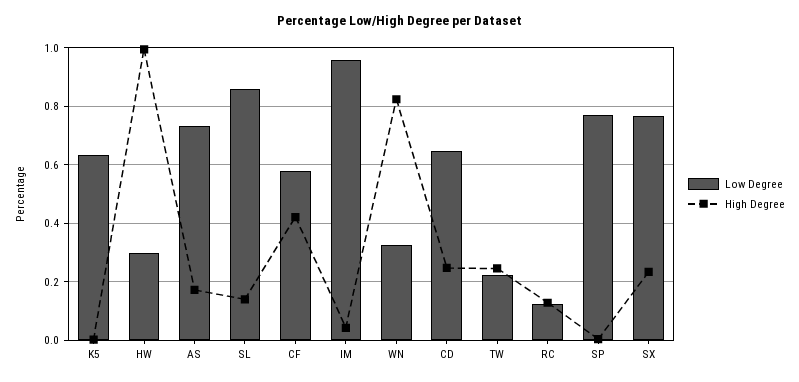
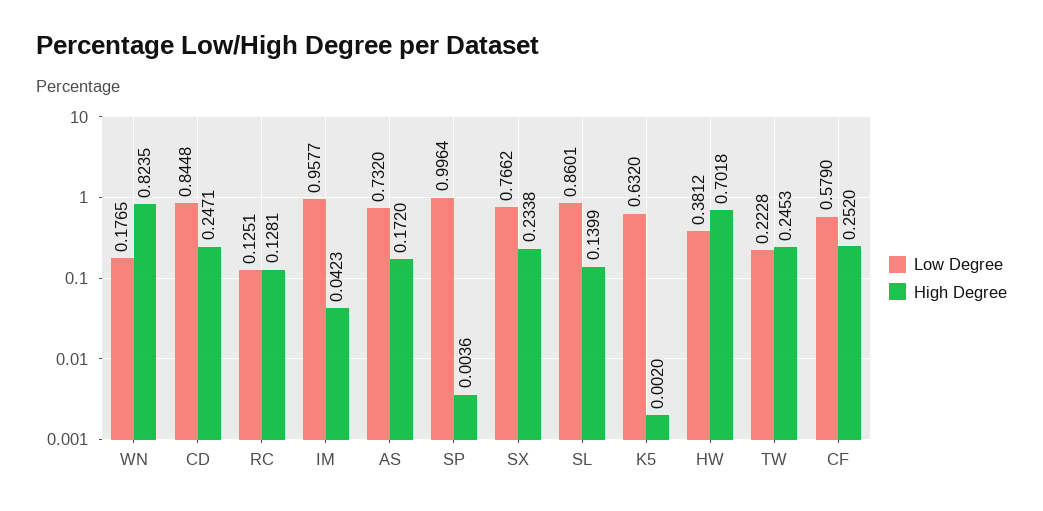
  {
    "Low Degree": {
      "K5": 0.632,
-     "HW": 0.3,
+     "HW": 0.3812,
      "AS": 0.732,
      "SL": 0.8601,
      "CF": 0.579,
      "IM": 0.9577,
-     "WN": 0.325,
+     "WN": 0.1765,
-     "CD": 0.65,
+     "CD": 0.8448,
      "TW": 0.2228,
      "RC": 0.1251,
-     "SP": 0.775,
+     "SP": 0.9964,
      "SX": 0.7662
    },
    "High Degree": {
      "K5": 0.002,
-     "HW": 1,
+     "HW": 0.7018,
      "AS": 0.172,
      "SL": 0.1399,
-     "CF": 0.425,
+     "CF": 0.252,
      "IM": 0.0423,
      "WN": 0.8235,
      "CD": 0.2471,
      "TW": 0.2453,
      "RC": 0.1281,
      "SP": 0.0036,
      "SX": 0.2338
    }
  }

